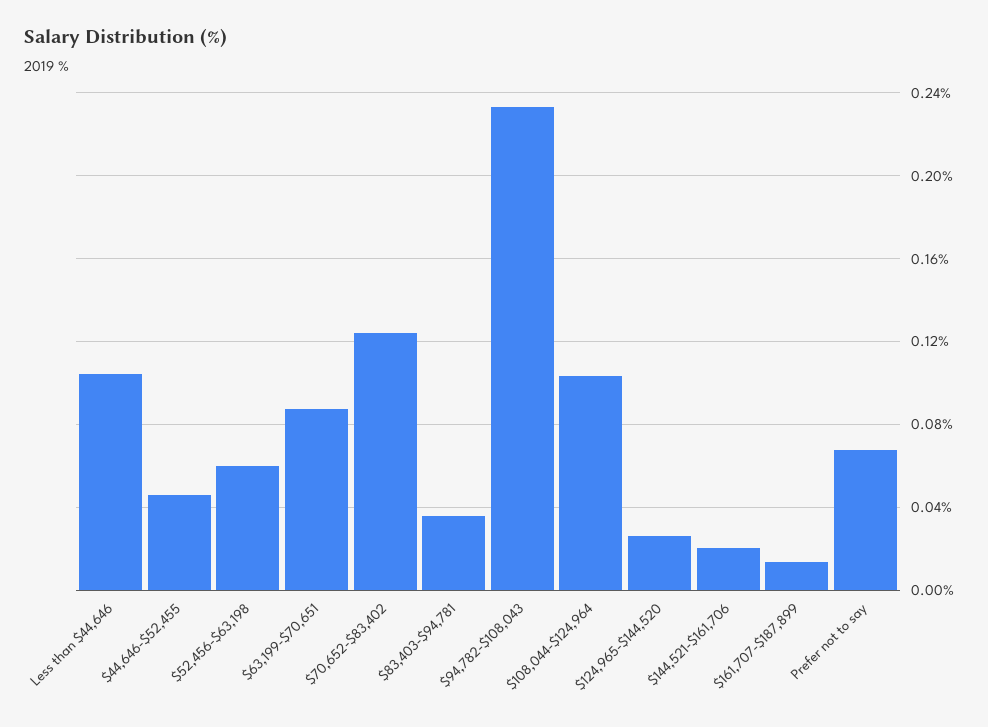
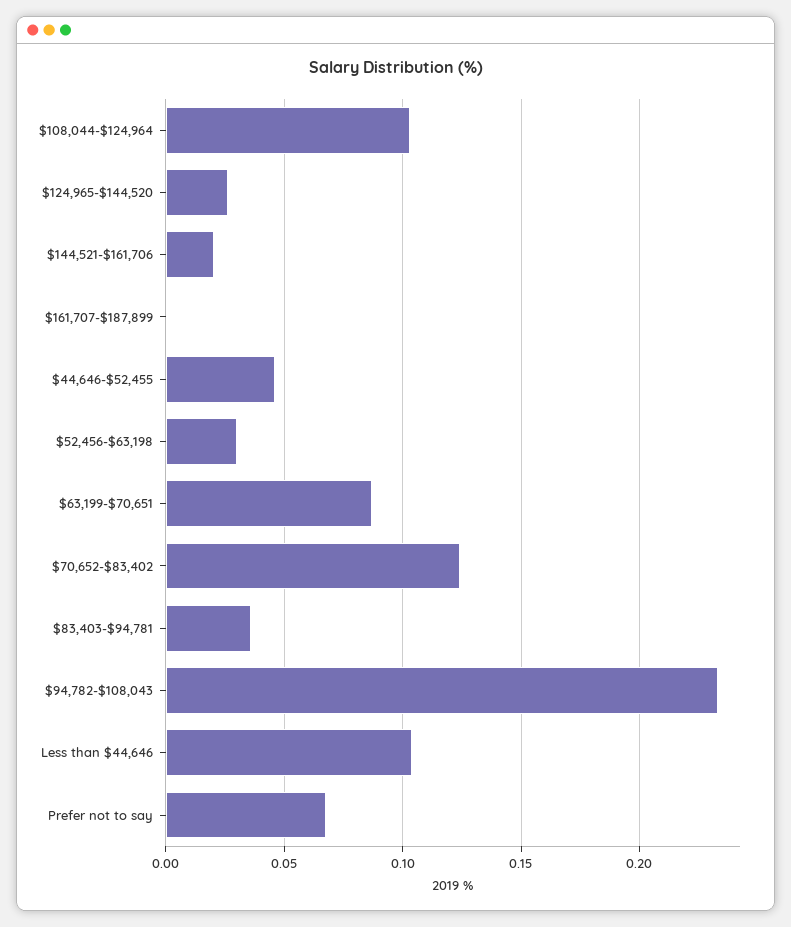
  {
    "Less than $44,646": 0.105,
    "$44,646-$52,455": 0.045,
-   "$52,456-$63,198": 0.06,
+   "$52,456-$63,198": 0.03,
    "$63,199-$70,651": 0.085,
    "$70,652-$83,402": 0.125,
    "$83,403-$94,781": 0.035,
    "$94,782-$108,043": 0.235,
    "$108,044-$124,964": 0.105,
    "$124,965-$144,520": 0.025,
    "$144,521-$161,706": 0.02,
-   "$161,707-$187,899": 0.015,
+   "$161,707-$187,899": 0,
    "Prefer not to say": 0.07
  }

